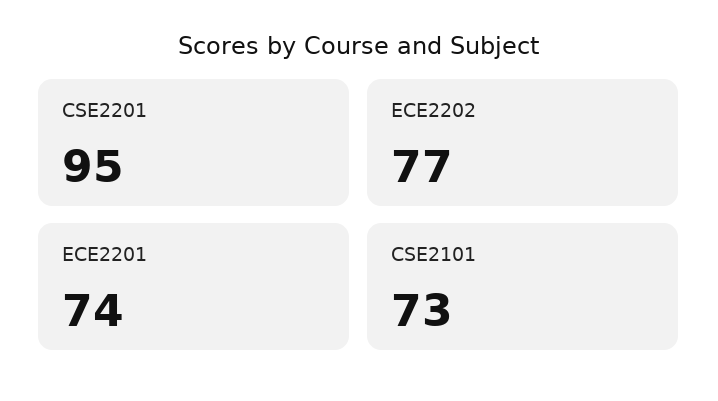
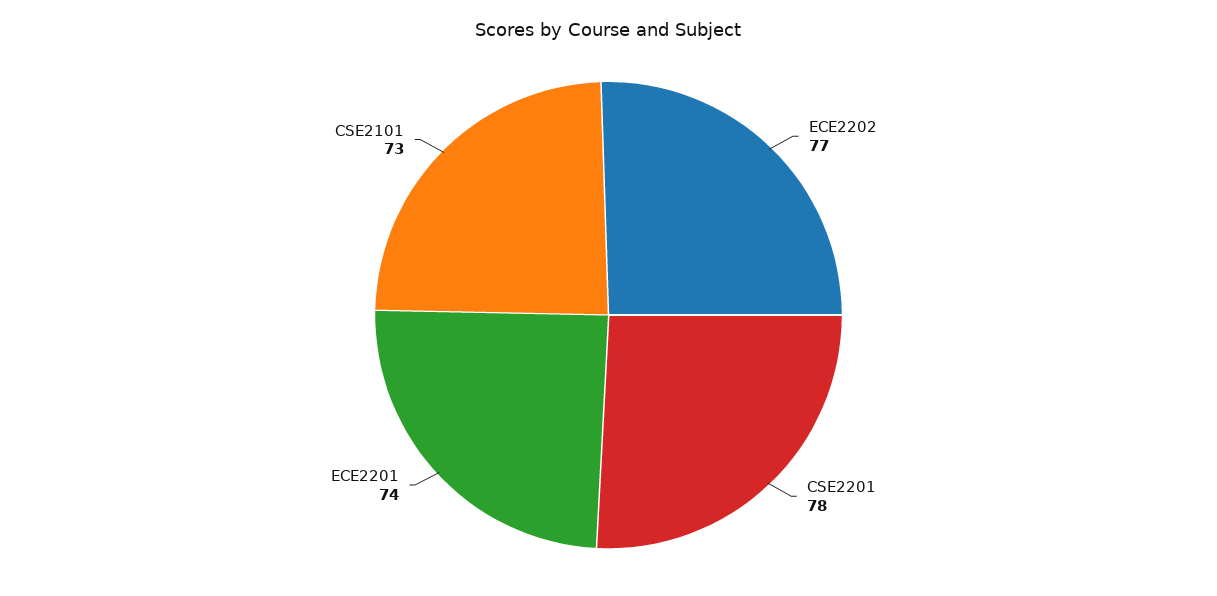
  {
-   "CSE2201": 95,
+   "CSE2201": 78,
    "ECE2202": 77,
    "ECE2201": 74,
    "CSE2101": 73
  }

